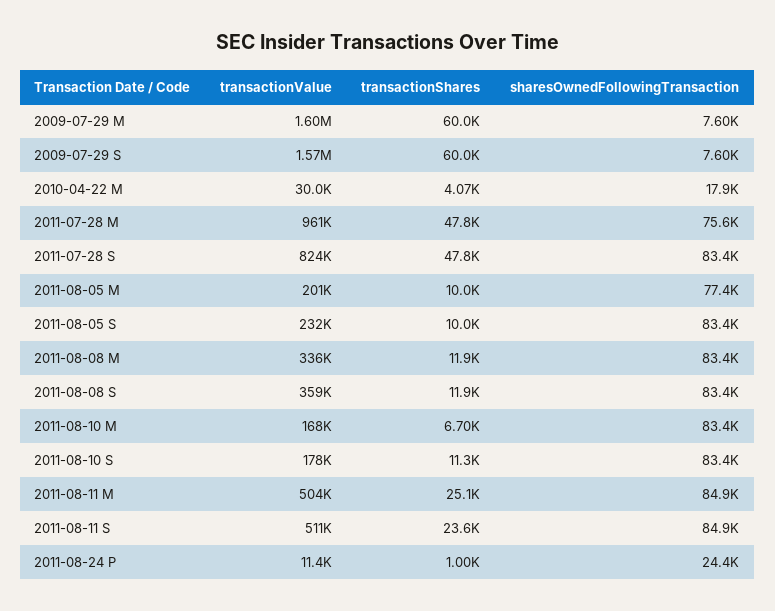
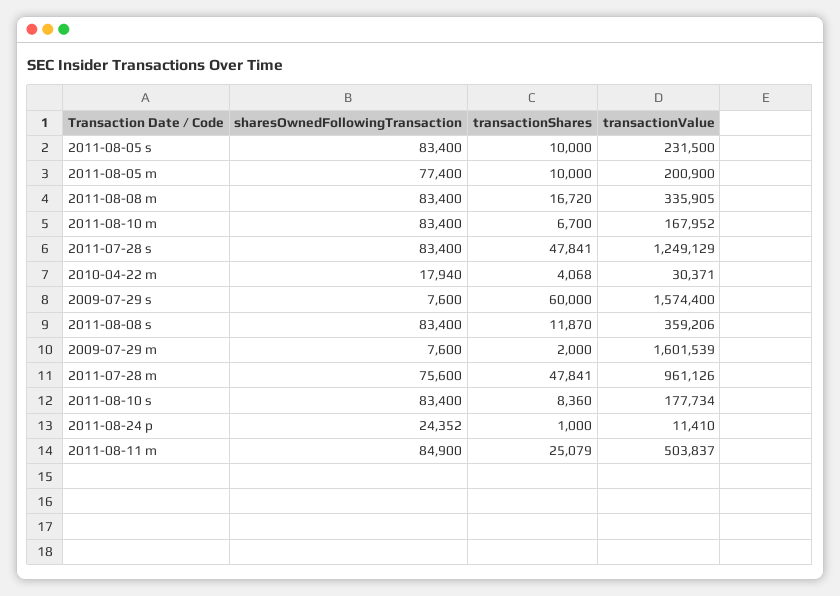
  {
    "transactionValue": {
      "2009-07-29 M": 1601539,
      "2009-07-29 S": 1574400,
-     "2010-04-22 M": 30000,
+     "2010-04-22 M": 30371,
      "2011-07-28 M": 961126,
-     "2011-07-28 S": 824000,
+     "2011-07-28 S": 1249129,
      "2011-08-05 M": 200900,
      "2011-08-05 S": 231500,
      "2011-08-08 M": 335905,
      "2011-08-08 S": 359206,
      "2011-08-10 M": 167952,
      "2011-08-10 S": 177734,
      "2011-08-11 M": 503837,
-     "2011-08-11 S": 511000,
      "2011-08-24 P": 11410
    },
    "transactionShares": {
-     "2009-07-29 M": 60000,
+     "2009-07-29 M": 2000,
      "2009-07-29 S": 60000,
      "2010-04-22 M": 4068,
      "2011-07-28 M": 47841,
      "2011-07-28 S": 47841,
      "2011-08-05 M": 10000,
      "2011-08-05 S": 10000,
-     "2011-08-08 M": 11900,
+     "2011-08-08 M": 16720,
      "2011-08-08 S": 11870,
      "2011-08-10 M": 6700,
-     "2011-08-10 S": 11300,
+     "2011-08-10 S": 8360,
      "2011-08-11 M": 25079,
-     "2011-08-11 S": 23600,
      "2011-08-24 P": 1000
    },
    "sharesOwnedFollowingTransaction": {
      "2009-07-29 M": 7600,
      "2009-07-29 S": 7600,
      "2010-04-22 M": 17940,
      "2011-07-28 M": 75600,
      "2011-07-28 S": 83400,
      "2011-08-05 M": 77400,
      "2011-08-05 S": 83400,
      "2011-08-08 M": 83400,
      "2011-08-08 S": 83400,
      "2011-08-10 M": 83400,
      "2011-08-10 S": 83400,
      "2011-08-11 M": 84900,
-     "2011-08-11 S": 84900,
      "2011-08-24 P": 24352
    }
  }

